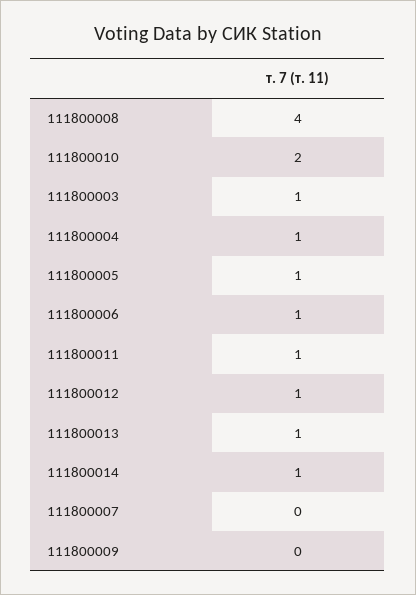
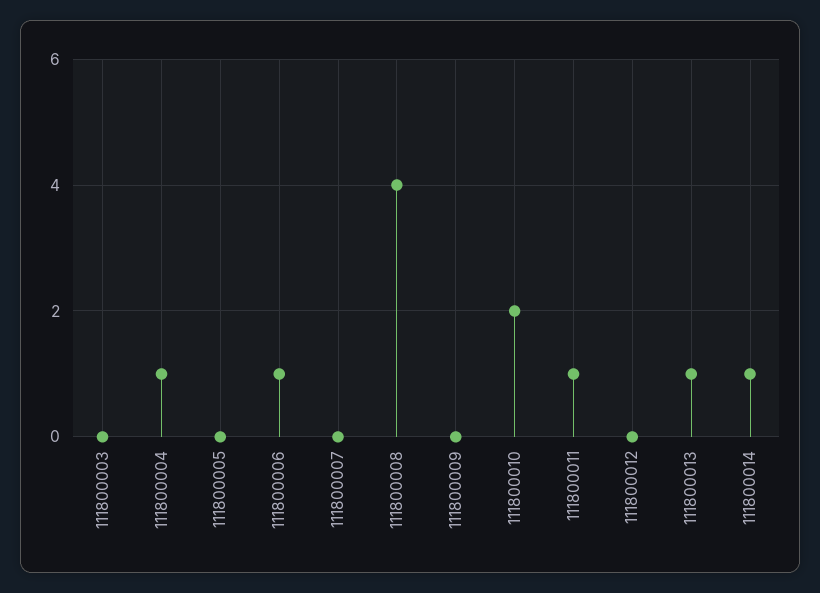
  {
    "111800008": 4,
    "111800010": 2,
-   "111800003": 1,
+   "111800003": 0,
    "111800004": 1,
-   "111800005": 1,
+   "111800005": 0,
    "111800006": 1,
    "111800011": 1,
-   "111800012": 1,
+   "111800012": 0,
    "111800013": 1,
    "111800014": 1,
    "111800007": 0,
    "111800009": 0
  }

